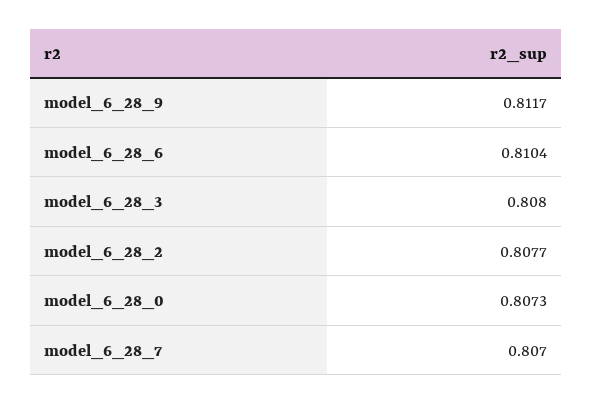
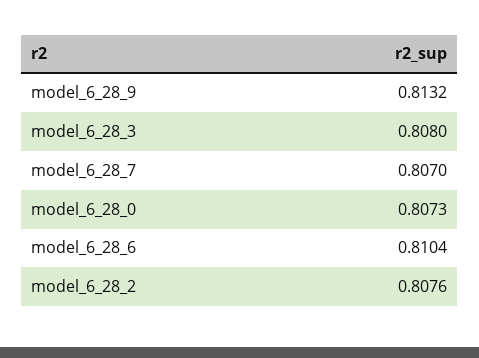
  {
-   "model_6_28_9": 0.8117,
+   "model_6_28_9": 0.8132,
    "model_6_28_6": 0.8104,
    "model_6_28_3": 0.808,
-   "model_6_28_2": 0.8077,
+   "model_6_28_2": 0.8076,
    "model_6_28_0": 0.8073,
    "model_6_28_7": 0.807
  }

